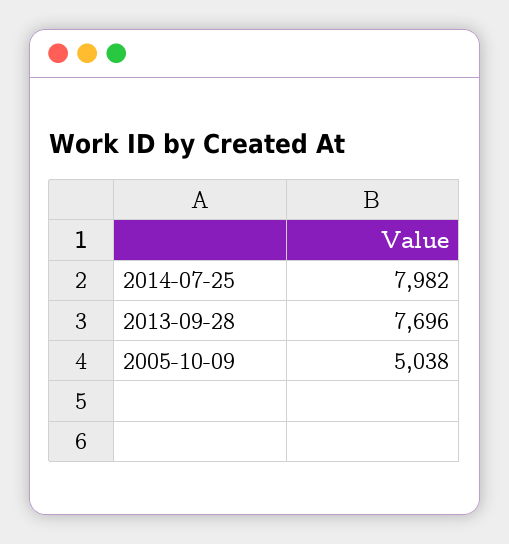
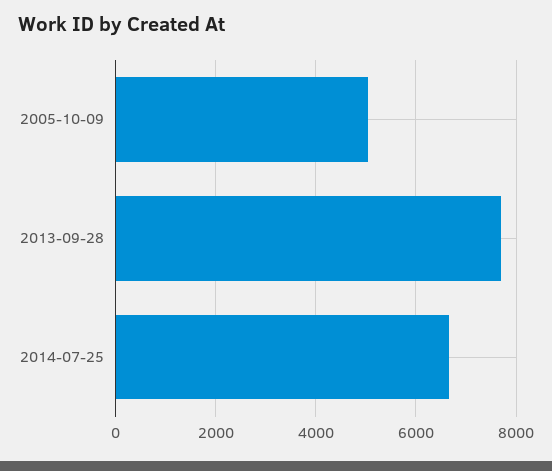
  {
-   "2014-07-25": 7982,
+   "2014-07-25": 6600,
    "2013-09-28": 7696,
    "2005-10-09": 5038
  }

